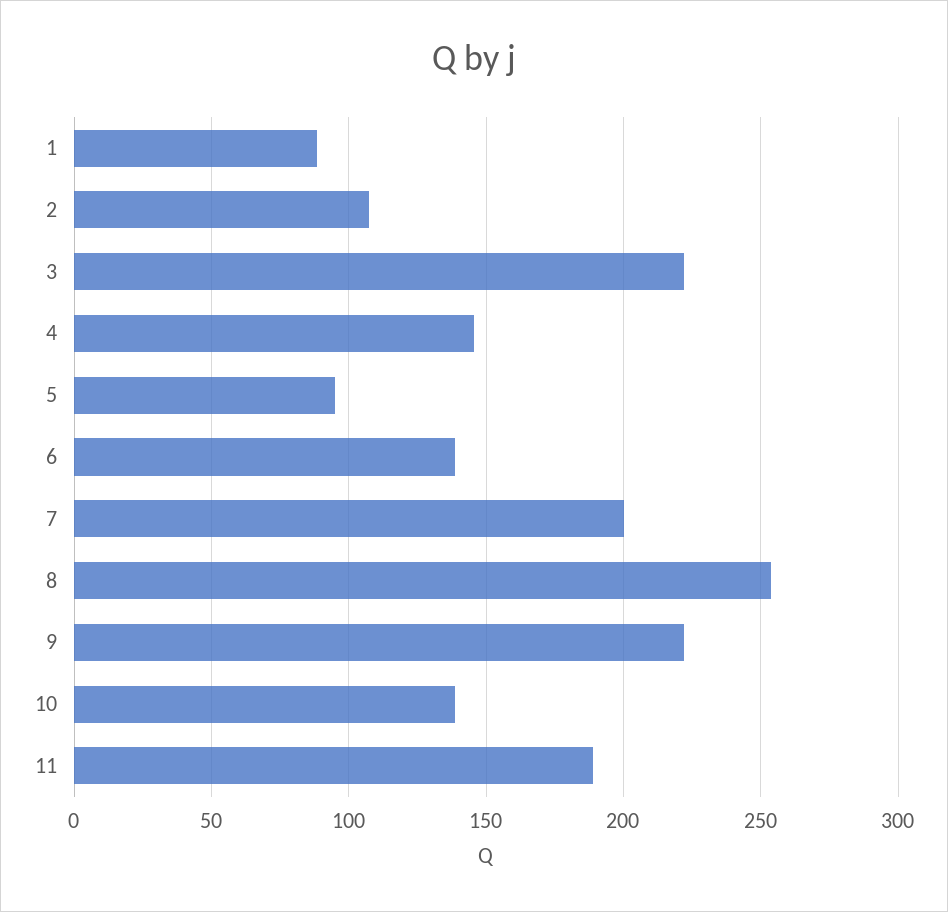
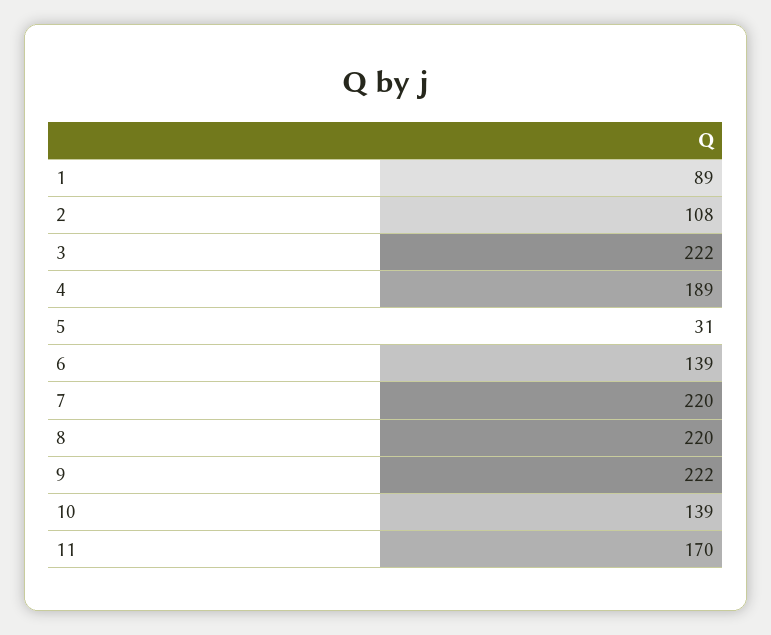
  {
    "1": 89,
    "2": 108,
    "3": 222,
-   "4": 145,
+   "4": 189,
-   "5": 95,
+   "5": 31,
    "6": 139,
-   "7": 200,
+   "7": 220,
-   "8": 255,
+   "8": 220,
    "9": 222,
    "10": 139,
-   "11": 190
+   "11": 170
  }

